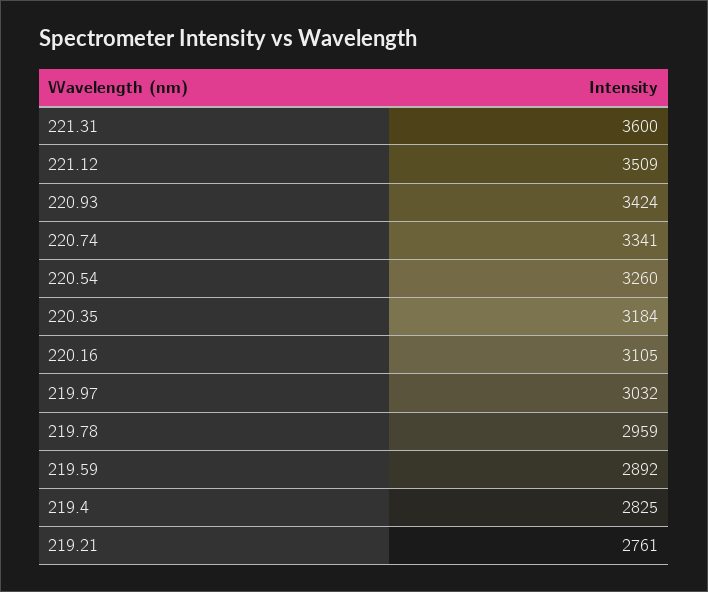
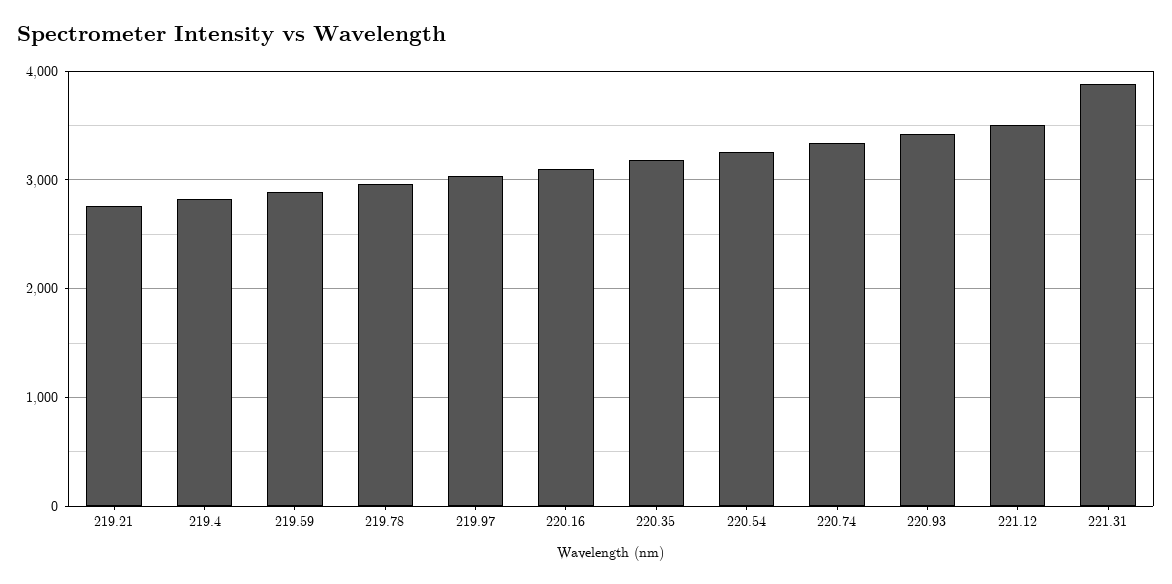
  {
-   "221.31": 3600,
+   "221.31": 3900,
    "221.12": 3509,
    "220.93": 3424,
    "220.74": 3341,
    "220.54": 3260,
    "220.35": 3184,
    "220.16": 3105,
    "219.97": 3032,
    "219.78": 2959,
    "219.59": 2892,
    "219.4": 2825,
    "219.21": 2761
  }

